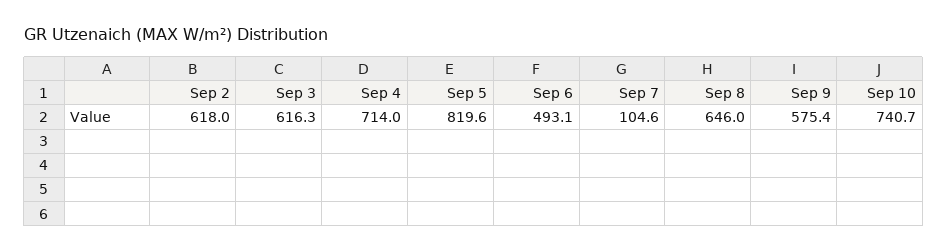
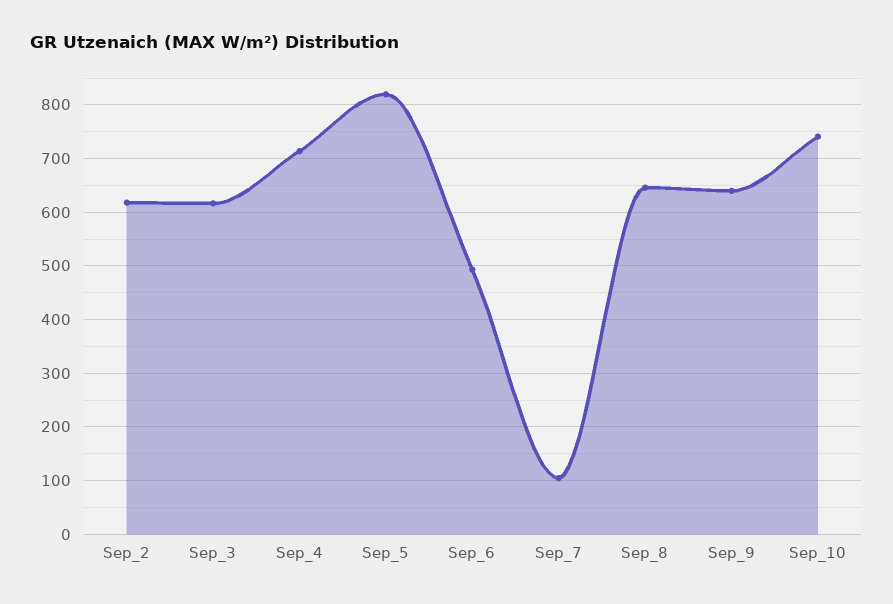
  {
    "Sep 2": 618,
    "Sep 3": 616.3,
    "Sep 4": 714,
    "Sep 5": 819.6,
    "Sep 6": 493.1,
    "Sep 7": 104.6,
    "Sep 8": 646,
-   "Sep 9": 575.4,
+   "Sep 9": 640,
    "Sep 10": 740.7
  }

